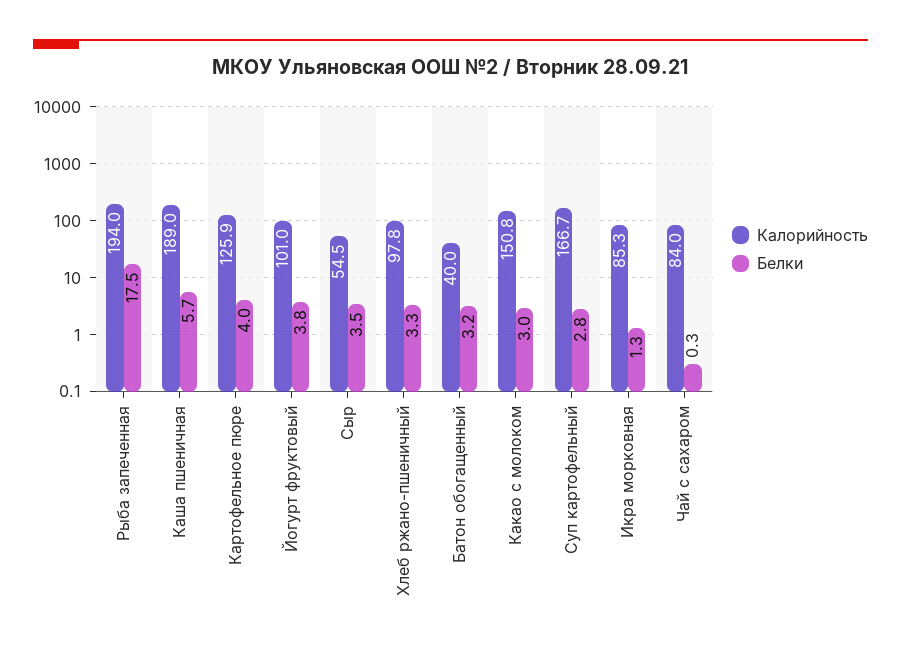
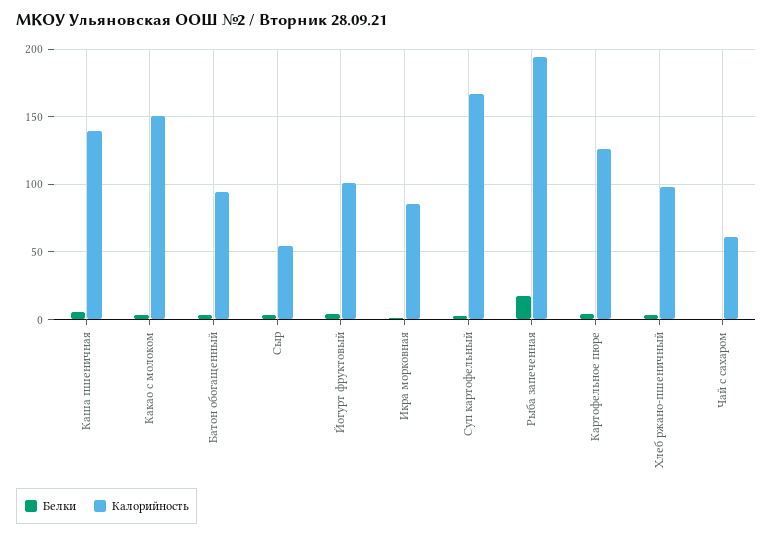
  {
    "Калорийность": {
      "Рыба запеченная": 194,
-     "Каша пшеничная": 189,
+     "Каша пшеничная": 140,
      "Картофельное пюре": 125.9,
      "Йогурт фруктовый": 101,
      "Сыр": 54.5,
      "Хлеб ржано-пшеничный": 97.8,
-     "Батон обогащенный": 40,
+     "Батон обогащенный": 95,
      "Какао с молоком": 150.8,
      "Суп картофельный": 166.7,
      "Икра морковная": 85.3,
-     "Чай с сахаром": 84
+     "Чай с сахаром": 60
    },
    "Белки": {
      "Рыба запеченная": 17.5,
      "Каша пшеничная": 5.7,
      "Картофельное пюре": 4,
      "Йогурт фруктовый": 3.8,
      "Сыр": 3.5,
      "Хлеб ржано-пшеничный": 3.3,
      "Батон обогащенный": 3.2,
      "Какао с молоком": 3,
      "Суп картофельный": 2.8,
      "Икра морковная": 1.3,
      "Чай с сахаром": 0.3
    }
  }

